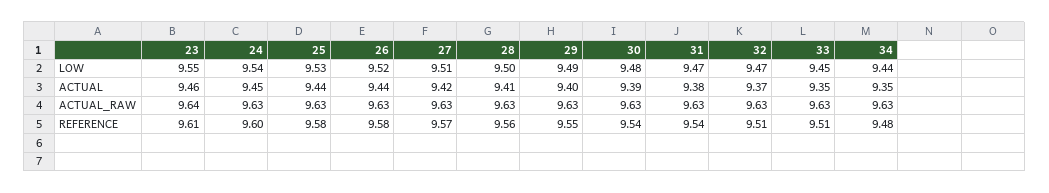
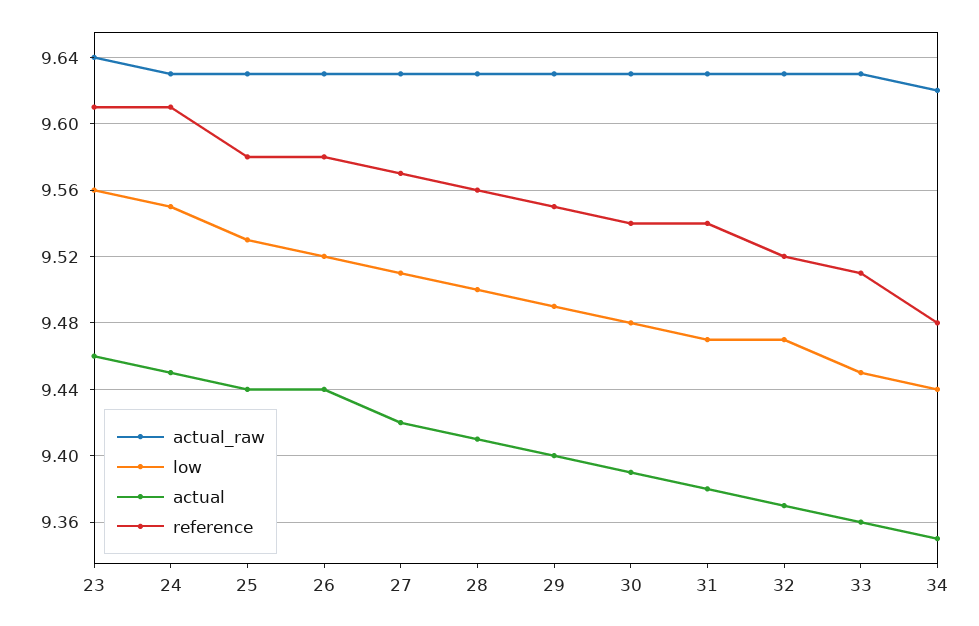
  {
    "LOW": {
-     "23": 9.55,
+     "23": 9.56,
-     "24": 9.54,
+     "24": 9.55,
      "25": 9.53,
      "26": 9.52,
      "27": 9.51,
      "28": 9.5,
      "29": 9.49,
      "30": 9.48,
      "31": 9.47,
      "32": 9.47,
      "33": 9.45,
      "34": 9.44
    },
    "ACTUAL": {
      "23": 9.46,
      "24": 9.45,
      "25": 9.44,
      "26": 9.44,
      "27": 9.42,
      "28": 9.41,
      "29": 9.4,
      "30": 9.39,
      "31": 9.38,
      "32": 9.37,
-     "33": 9.35,
+     "33": 9.36,
      "34": 9.35
    },
    "ACTUAL_RAW": {
      "23": 9.64,
      "24": 9.63,
      "25": 9.63,
      "26": 9.63,
      "27": 9.63,
      "28": 9.63,
      "29": 9.63,
      "30": 9.63,
      "31": 9.63,
      "32": 9.63,
      "33": 9.63,
-     "34": 9.63
+     "34": 9.62
    },
    "REFERENCE": {
      "23": 9.61,
-     "24": 9.6,
+     "24": 9.61,
      "25": 9.58,
      "26": 9.58,
      "27": 9.57,
      "28": 9.56,
      "29": 9.55,
      "30": 9.54,
      "31": 9.54,
-     "32": 9.51,
+     "32": 9.52,
      "33": 9.51,
      "34": 9.48
    }
  }

